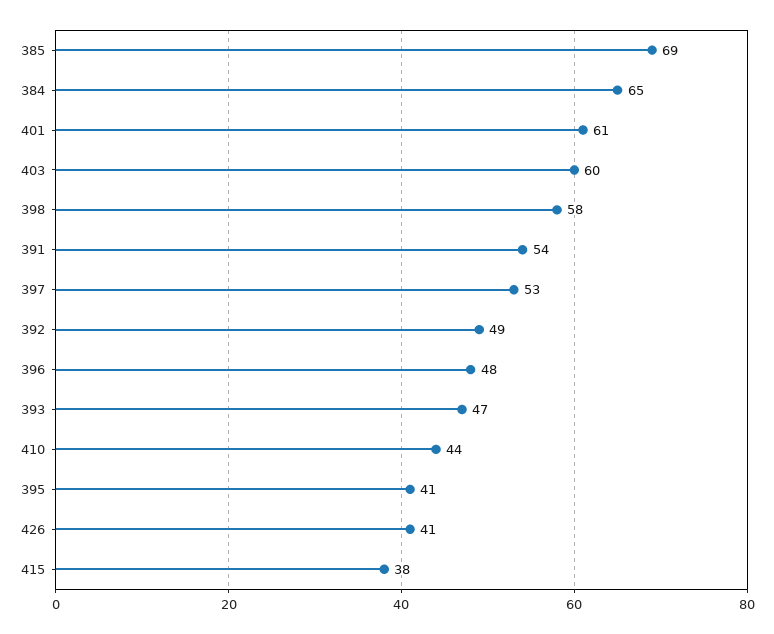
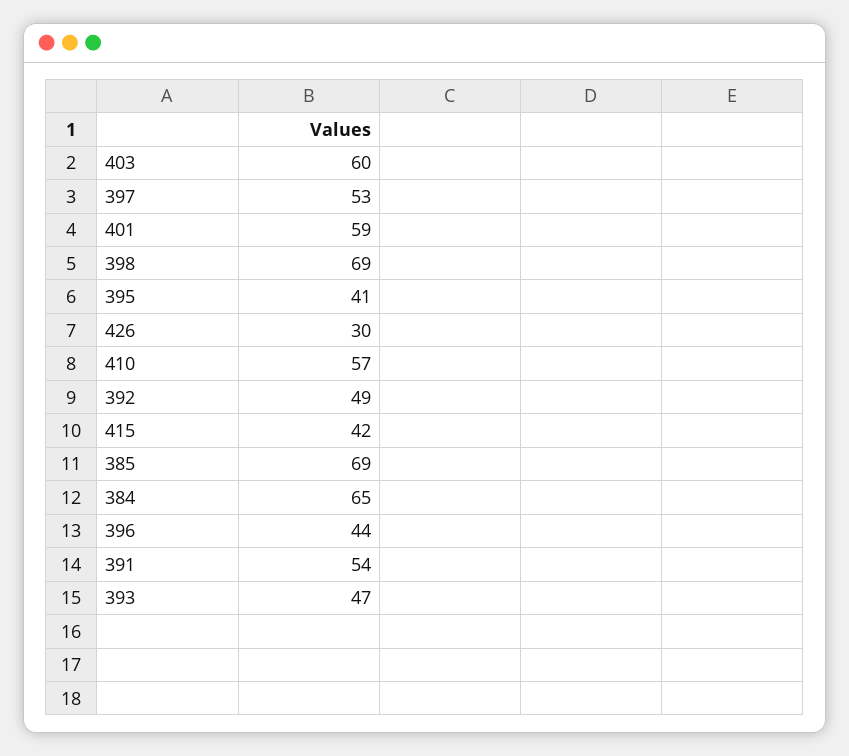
  {
    "385": 69,
    "384": 65,
-   "401": 61,
+   "401": 59,
    "403": 60,
-   "398": 58,
+   "398": 69,
    "391": 54,
    "397": 53,
    "392": 49,
-   "396": 48,
+   "396": 44,
    "393": 47,
-   "410": 44,
+   "410": 57,
    "395": 41,
-   "426": 41,
+   "426": 30,
-   "415": 38
+   "415": 42
  }

